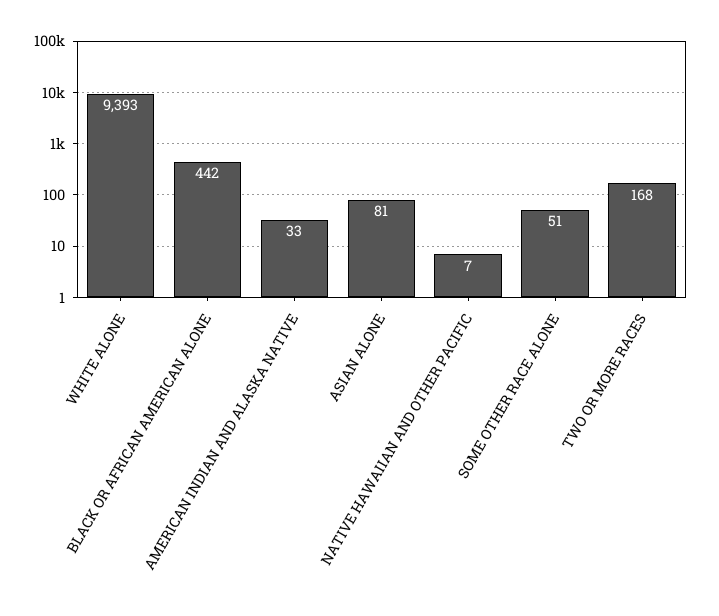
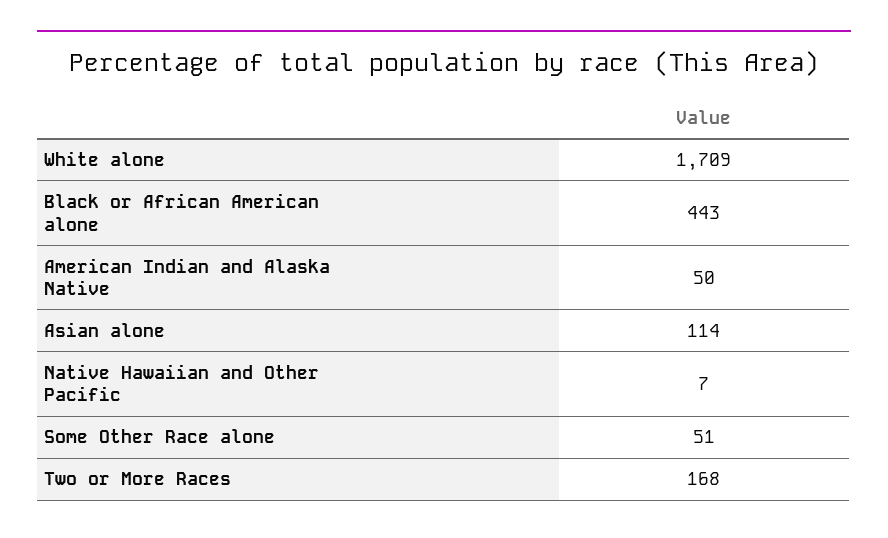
  {
-   "WHITE ALONE": 9393,
+   "WHITE ALONE": 1709,
-   "BLACK OR AFRICAN AMERICAN ALONE": 442,
+   "BLACK OR AFRICAN AMERICAN ALONE": 443,
-   "AMERICAN INDIAN AND ALASKA NATIVE": 33,
+   "AMERICAN INDIAN AND ALASKA NATIVE": 50,
-   "ASIAN ALONE": 81,
+   "ASIAN ALONE": 114,
    "NATIVE HAWAIIAN AND OTHER PACIFIC": 7,
    "SOME OTHER RACE ALONE": 51,
    "TWO OR MORE RACES": 168
  }

